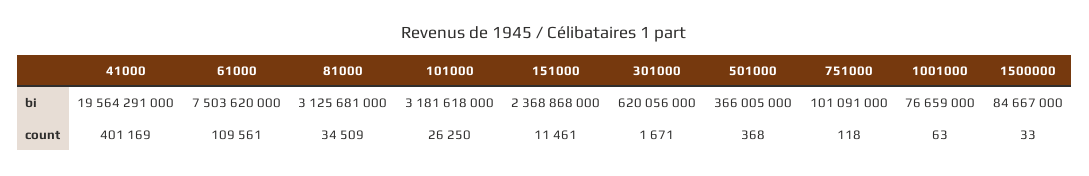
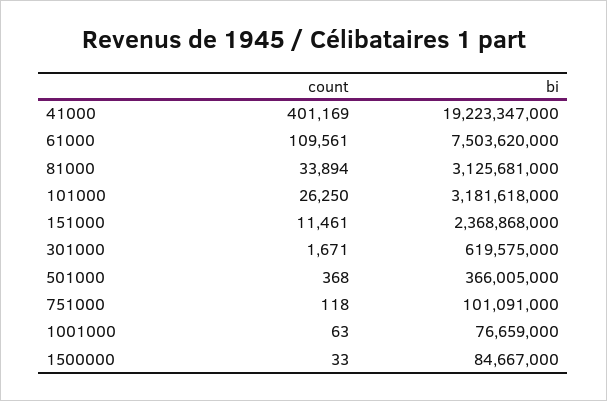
  {
    "41000": {
-     "bi": 19564291000,
+     "bi": 19223347000,
      "count": 401169
    },
    "61000": {
      "bi": 7503620000,
      "count": 109561
    },
    "81000": {
      "bi": 3125681000,
-     "count": 34509
+     "count": 33894
    },
    "101000": {
      "bi": 3181618000,
      "count": 26250
    },
    "151000": {
      "bi": 2368868000,
      "count": 11461
    },
    "301000": {
-     "bi": 620056000,
+     "bi": 619575000,
      "count": 1671
    },
    "501000": {
      "bi": 366005000,
      "count": 368
    },
    "751000": {
      "bi": 101091000,
      "count": 118
    },
    "1001000": {
      "bi": 76659000,
      "count": 63
    },
    "1500000": {
      "bi": 84667000,
      "count": 33
    }
  }

